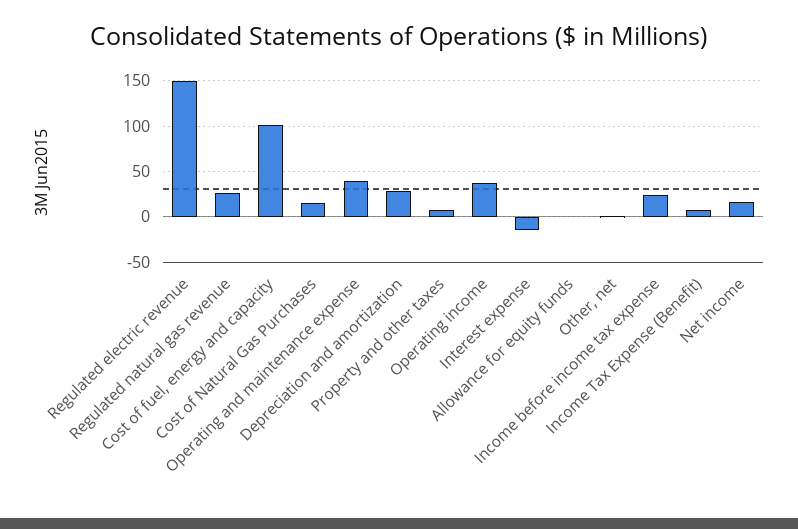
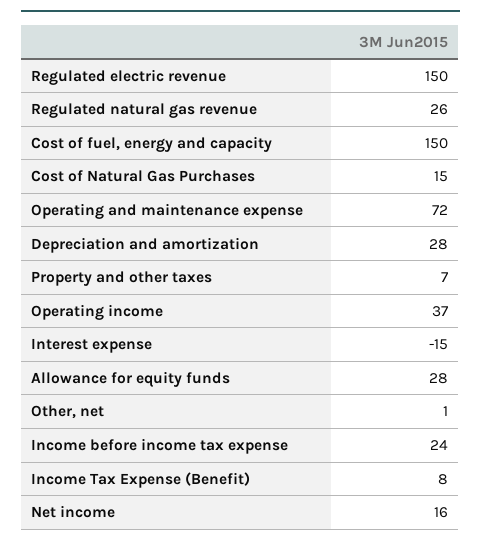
  {
    "Regulated electric revenue": 150,
    "Regulated natural gas revenue": 26,
-   "Cost of fuel, energy and capacity": 100,
+   "Cost of fuel, energy and capacity": 150,
    "Cost of Natural Gas Purchases": 15,
-   "Operating and maintenance expense": 40,
+   "Operating and maintenance expense": 72,
    "Depreciation and amortization": 28,
    "Property and other taxes": 7,
    "Operating income": 37,
    "Interest expense": -15,
-   "Allowance for equity funds": 0,
+   "Allowance for equity funds": 28,
    "Other, net": 1,
    "Income before income tax expense": 24,
    "Income Tax Expense (Benefit)": 8,
    "Net income": 16
  }

